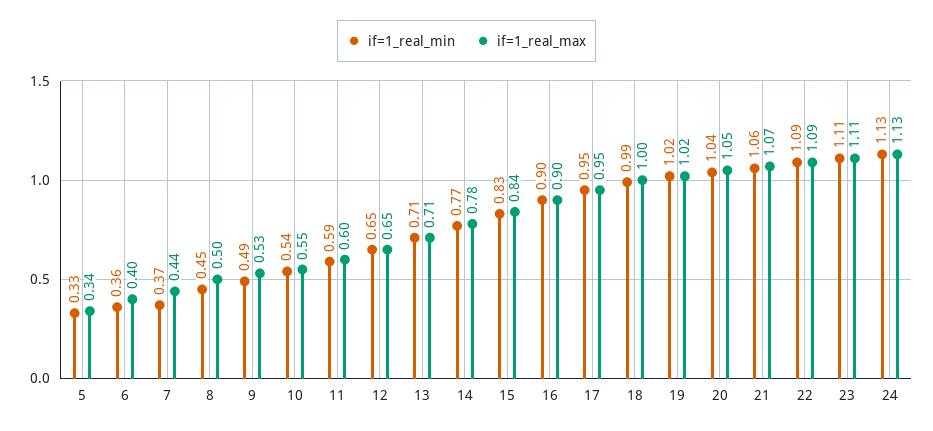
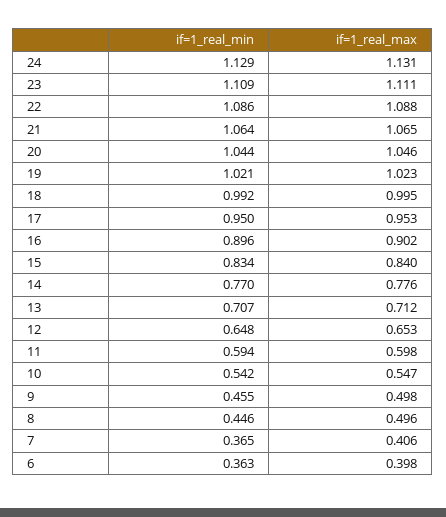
  {
    "if=1_real_min": {
-     "5": 0.33,
      "6": 0.363,
      "7": 0.365,
      "8": 0.446,
-     "9": 0.49,
+     "9": 0.455,
      "10": 0.542,
      "11": 0.594,
      "12": 0.648,
      "13": 0.707,
      "14": 0.77,
      "15": 0.834,
      "16": 0.896,
      "17": 0.95,
      "18": 0.992,
      "19": 1.021,
      "20": 1.044,
      "21": 1.064,
      "22": 1.086,
      "23": 1.109,
      "24": 1.129
    },
    "if=1_real_max": {
-     "5": 0.34,
      "6": 0.398,
-     "7": 0.44,
+     "7": 0.406,
      "8": 0.496,
-     "9": 0.53,
+     "9": 0.498,
      "10": 0.547,
      "11": 0.598,
      "12": 0.653,
      "13": 0.712,
      "14": 0.776,
      "15": 0.84,
      "16": 0.902,
      "17": 0.953,
      "18": 0.995,
      "19": 1.023,
      "20": 1.046,
      "21": 1.065,
      "22": 1.088,
      "23": 1.111,
      "24": 1.131
    }
  }

